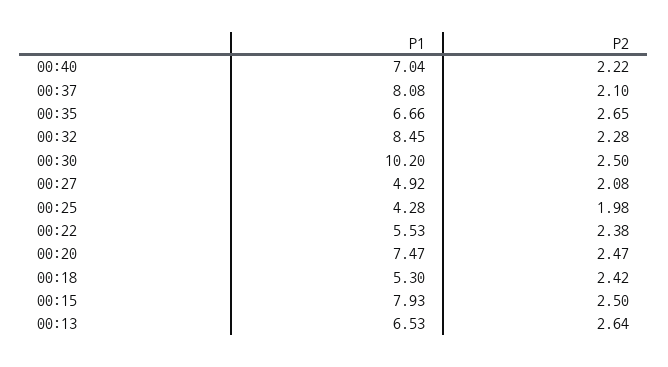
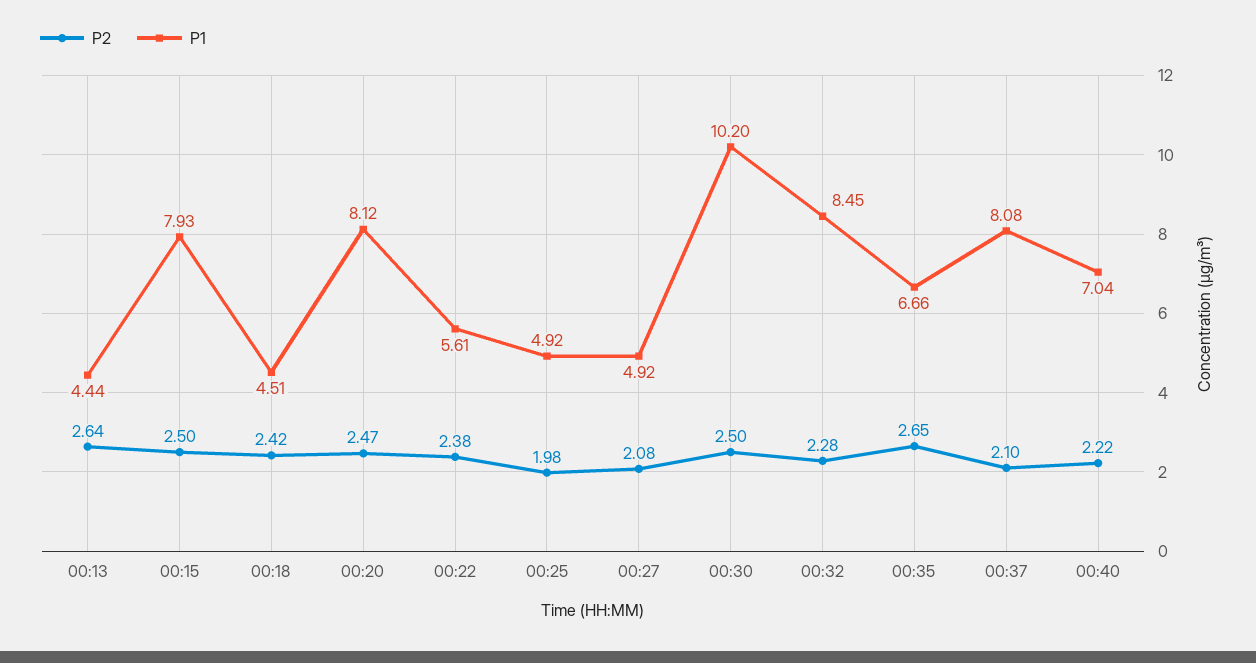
  {
    "P1": {
      "00:40": 7.04,
      "00:37": 8.08,
      "00:35": 6.66,
      "00:32": 8.45,
      "00:30": 10.2,
      "00:27": 4.92,
-     "00:25": 4.28,
+     "00:25": 4.92,
-     "00:22": 5.53,
+     "00:22": 5.61,
-     "00:20": 7.47,
+     "00:20": 8.12,
-     "00:18": 5.3,
+     "00:18": 4.51,
      "00:15": 7.93,
-     "00:13": 6.53
+     "00:13": 4.44
    },
    "P2": {
      "00:40": 2.22,
      "00:37": 2.1,
      "00:35": 2.65,
      "00:32": 2.28,
      "00:30": 2.5,
      "00:27": 2.08,
      "00:25": 1.98,
      "00:22": 2.38,
      "00:20": 2.47,
      "00:18": 2.42,
      "00:15": 2.5,
      "00:13": 2.64
    }
  }

